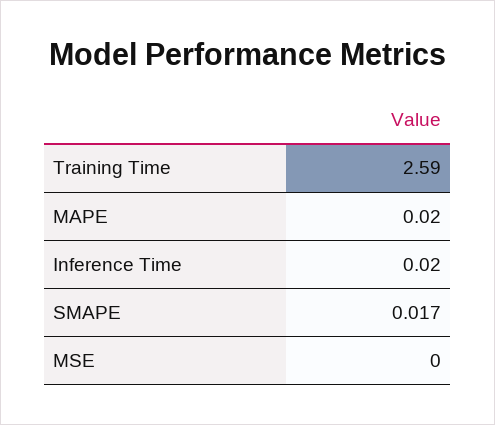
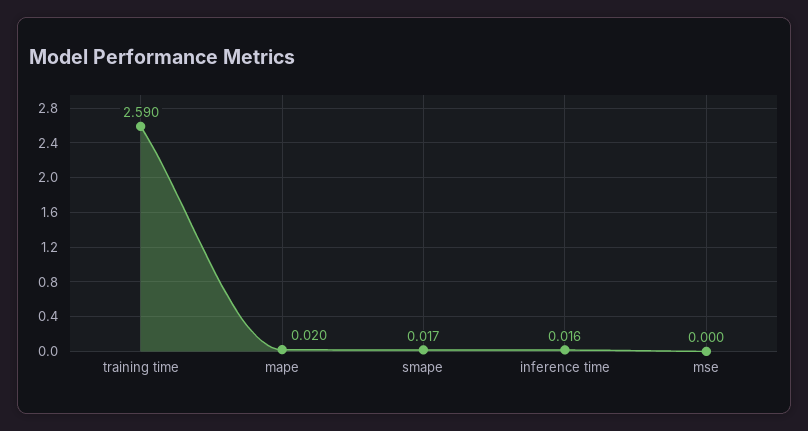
  {
    "Training Time": 2.59,
    "MAPE": 0.02,
-   "Inference Time": 0.02,
+   "Inference Time": 0.016,
    "SMAPE": 0.017,
    "MSE": 0
  }

